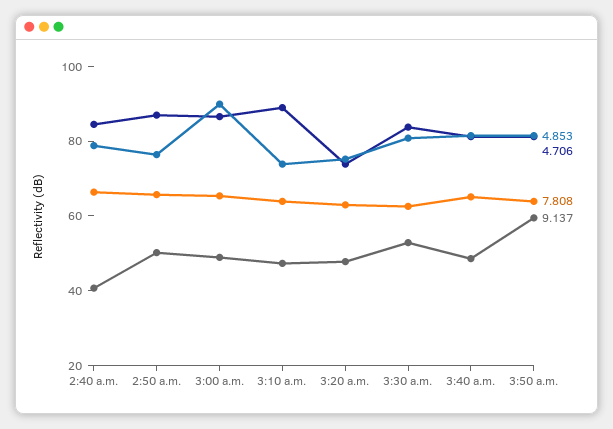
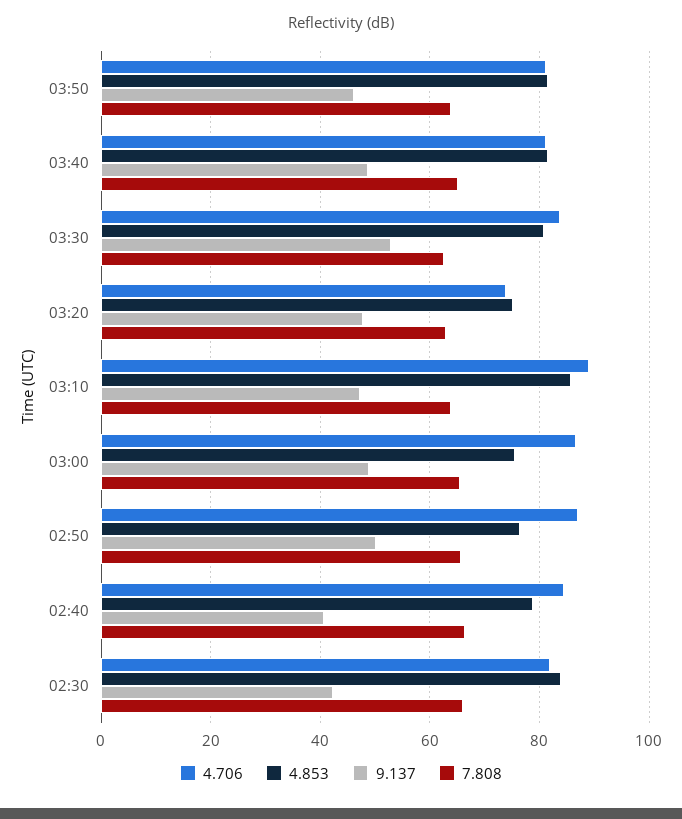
  {
    "4.853": {
      "2:40 a.m.": 78,
      "2:50 a.m.": 76,
-     "3:00 a.m.": 90,
+     "3:00 a.m.": 76,
-     "3:10 a.m.": 75,
+     "3:10 a.m.": 86,
      "3:20 a.m.": 76,
      "3:30 a.m.": 80,
      "3:40 a.m.": 82,
-     "3:50 a.m.": 82
+     "3:50 a.m.": 82,
+     "02:30": 84
    },
    "4.706": {
      "2:40 a.m.": 84,
      "2:50 a.m.": 88,
      "3:00 a.m.": 86,
      "3:10 a.m.": 90,
      "3:20 a.m.": 74,
      "3:30 a.m.": 84,
      "3:40 a.m.": 82,
-     "3:50 a.m.": 82
+     "3:50 a.m.": 82,
+     "02:30": 82
    },
    "7.808": {
      "2:40 a.m.": 66,
      "2:50 a.m.": 66,
      "3:00 a.m.": 66,
      "3:10 a.m.": 64,
      "3:20 a.m.": 64,
      "3:30 a.m.": 62,
      "3:40 a.m.": 66,
-     "3:50 a.m.": 64
+     "3:50 a.m.": 64,
+     "02:30": 66
    },
    "9.137": {
      "2:40 a.m.": 40,
      "2:50 a.m.": 50,
      "3:00 a.m.": 48,
      "3:10 a.m.": 48,
      "3:20 a.m.": 48,
      "3:30 a.m.": 52,
      "3:40 a.m.": 48,
-     "3:50 a.m.": 60
+     "3:50 a.m.": 46,
+     "02:30": 42
    }
  }

